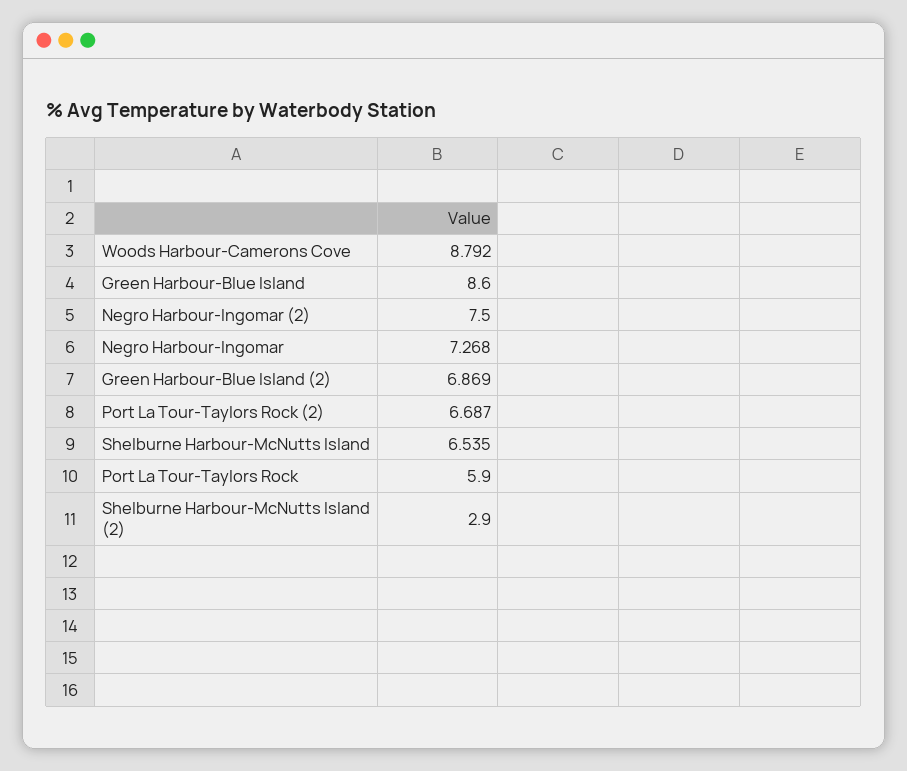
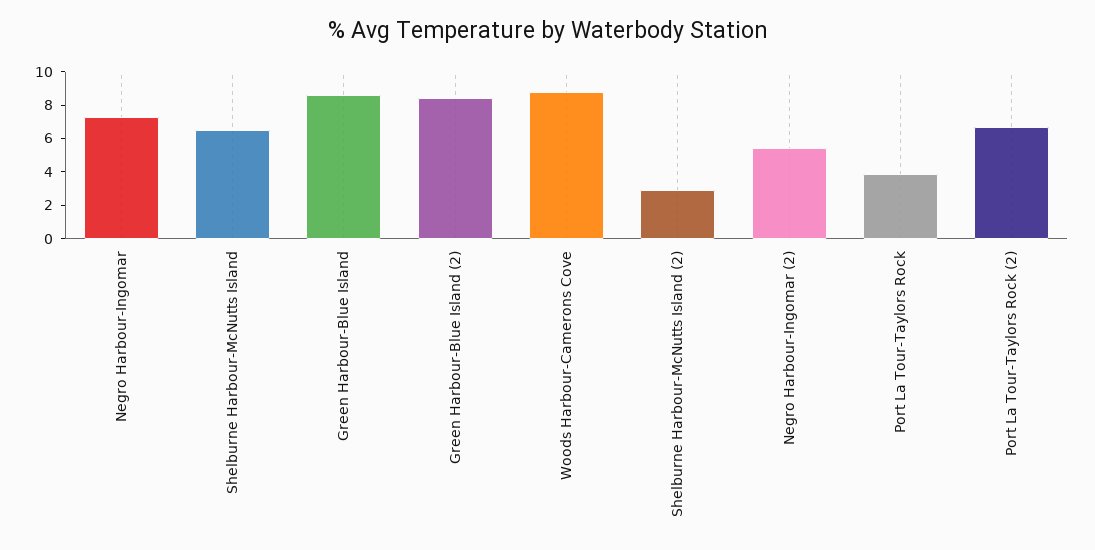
  {
    "Woods Harbour-Camerons Cove": 8.792,
    "Green Harbour-Blue Island": 8.6,
-   "Negro Harbour-Ingomar (2)": 7.5,
+   "Negro Harbour-Ingomar (2)": 5.5,
    "Negro Harbour-Ingomar": 7.268,
-   "Green Harbour-Blue Island (2)": 6.869,
+   "Green Harbour-Blue Island (2)": 8.5,
    "Port La Tour-Taylors Rock (2)": 6.687,
    "Shelburne Harbour-McNutts Island": 6.535,
-   "Port La Tour-Taylors Rock": 5.9,
+   "Port La Tour-Taylors Rock": 4,
    "Shelburne Harbour-McNutts Island (2)": 2.9
  }

